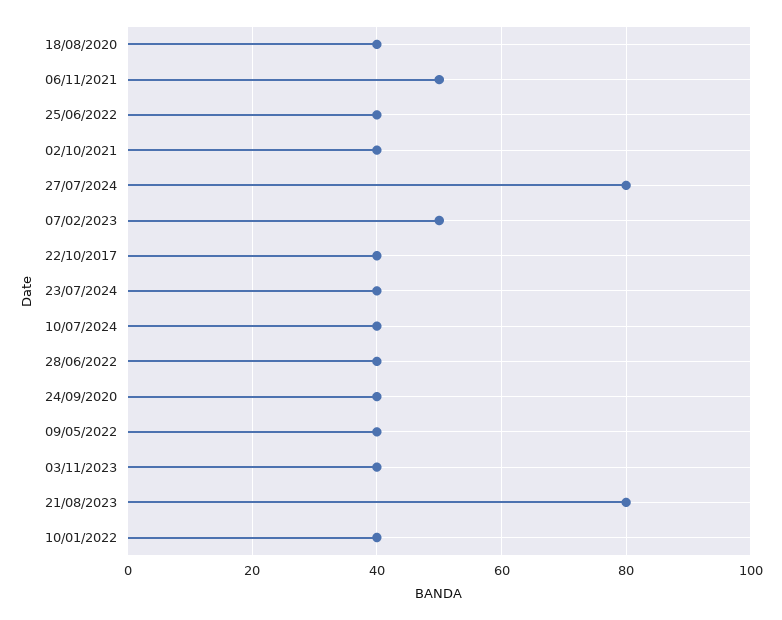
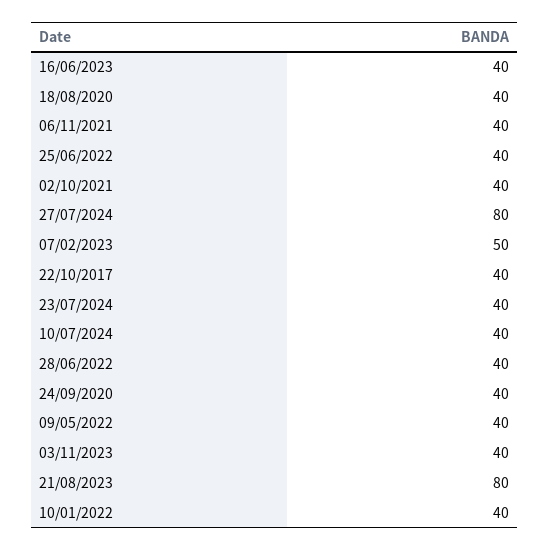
  {
    "18/08/2020": 40,
-   "06/11/2021": 50,
+   "06/11/2021": 40,
    "25/06/2022": 40,
    "02/10/2021": 40,
    "27/07/2024": 80,
    "07/02/2023": 50,
    "22/10/2017": 40,
    "23/07/2024": 40,
    "10/07/2024": 40,
    "28/06/2022": 40,
    "24/09/2020": 40,
    "09/05/2022": 40,
    "03/11/2023": 40,
    "21/08/2023": 80,
-   "10/01/2022": 40
+   "10/01/2022": 40,
+   "16/06/2023": 40
  }

